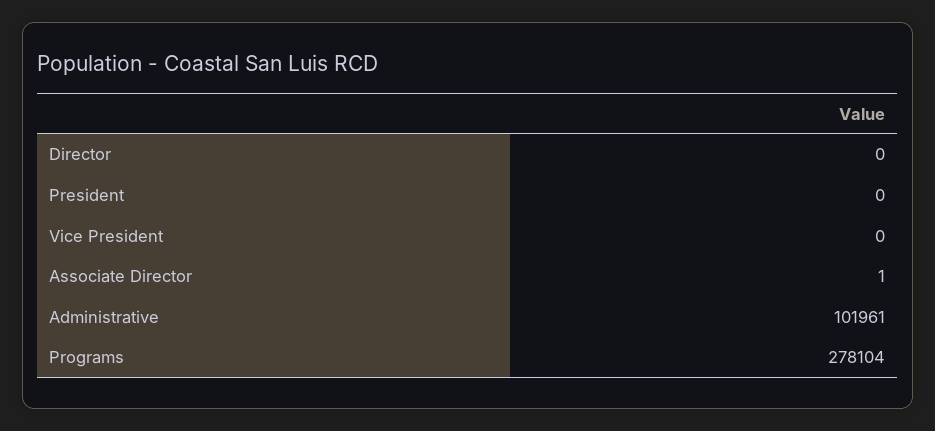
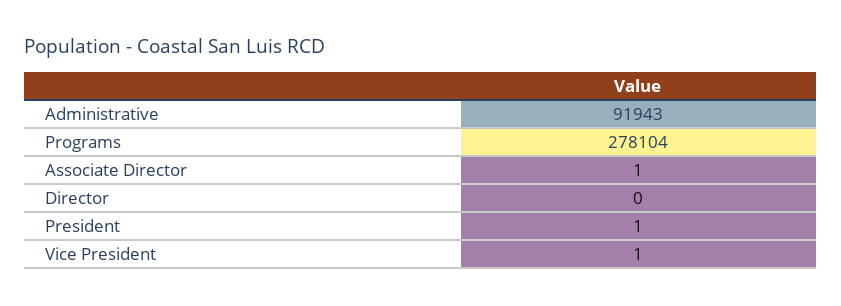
  {
    "Director": 0,
-   "President": 0,
+   "President": 1,
-   "Vice President": 0,
+   "Vice President": 1,
    "Associate Director": 1,
-   "Administrative": 101961,
+   "Administrative": 91943,
    "Programs": 278104
  }

